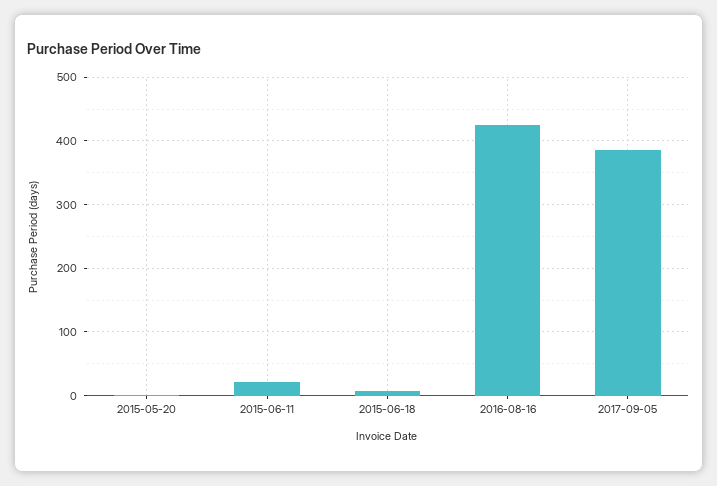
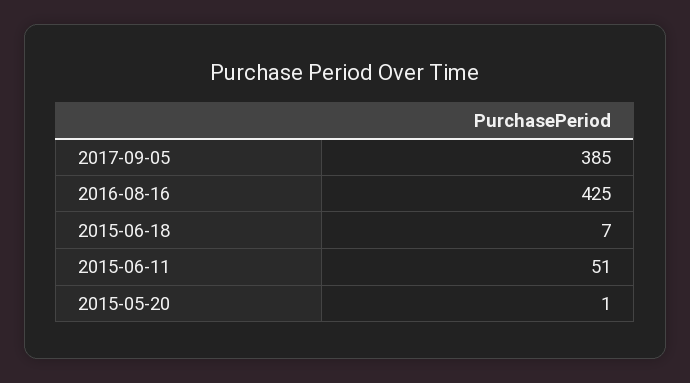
  {
    "2015-05-20": 1,
-   "2015-06-11": 20,
+   "2015-06-11": 51,
    "2015-06-18": 7,
    "2016-08-16": 425,
    "2017-09-05": 385
  }

